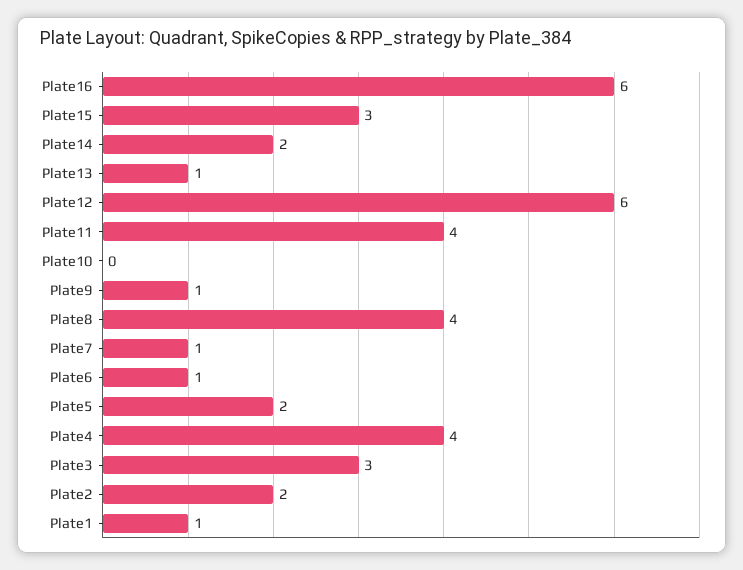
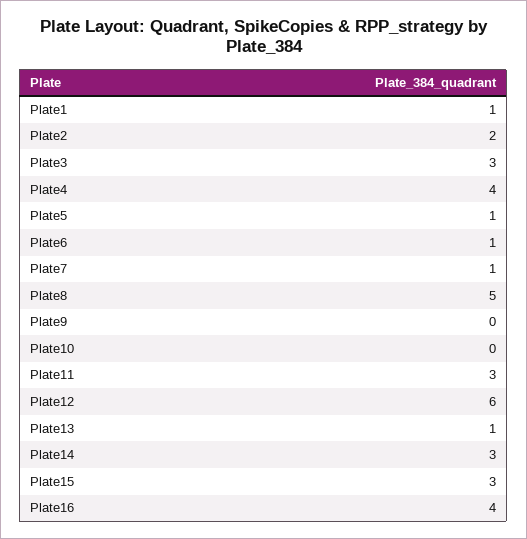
  {
-   "Plate16": 6,
+   "Plate16": 4,
    "Plate15": 3,
-   "Plate14": 2,
+   "Plate14": 3,
    "Plate13": 1,
    "Plate12": 6,
-   "Plate11": 4,
+   "Plate11": 3,
    "Plate10": 0,
-   "Plate9": 1,
+   "Plate9": 0,
-   "Plate8": 4,
+   "Plate8": 5,
    "Plate7": 1,
    "Plate6": 1,
-   "Plate5": 2,
+   "Plate5": 1,
    "Plate4": 4,
    "Plate3": 3,
    "Plate2": 2,
    "Plate1": 1
  }

